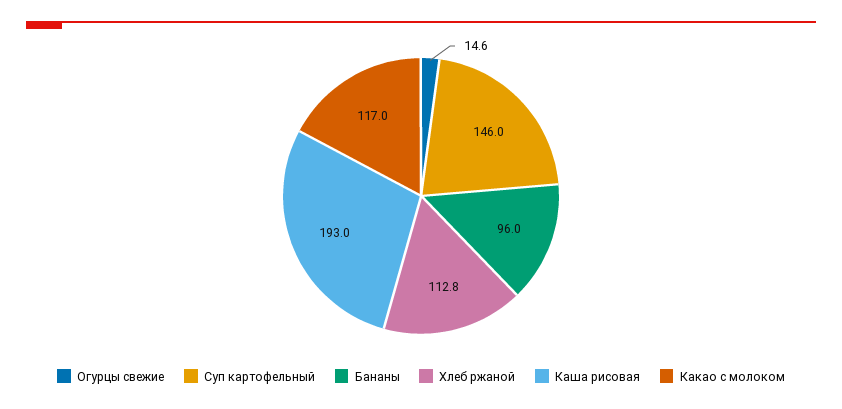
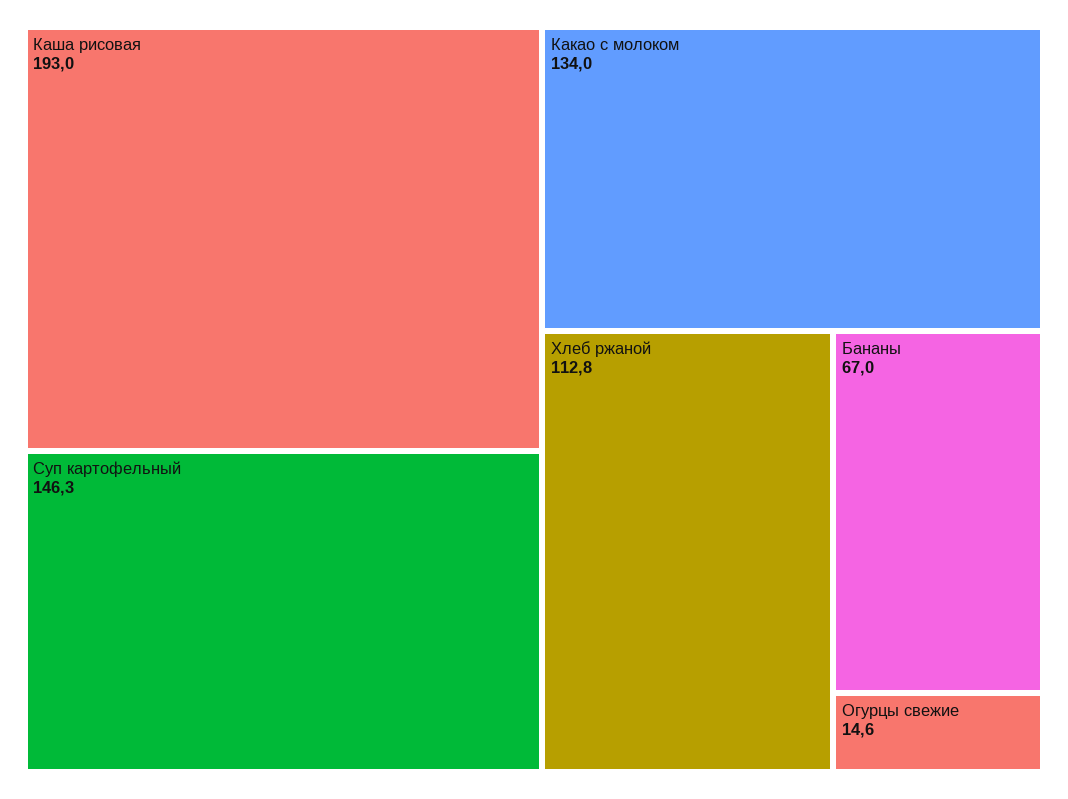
  {
    "Огурцы свежие": 14.6,
-   "Суп картофельный": 146,
+   "Суп картофельный": 146.3,
-   "Бананы": 96,
+   "Бананы": 67,
    "Хлеб ржаной": 112.8,
    "Каша рисовая": 193,
-   "Какао с молоком": 117
+   "Какао с молоком": 134
  }

